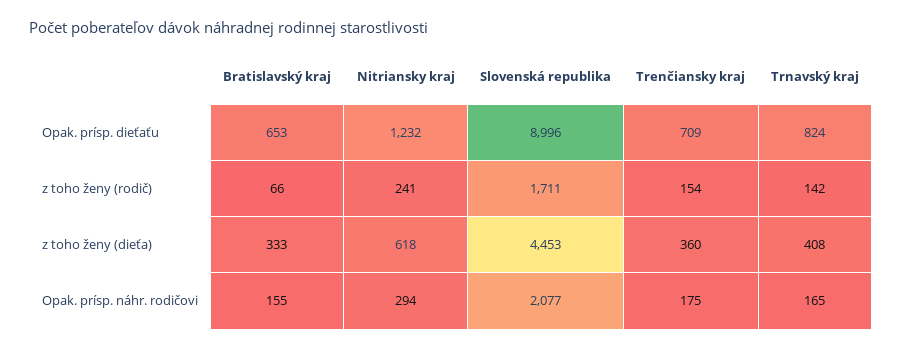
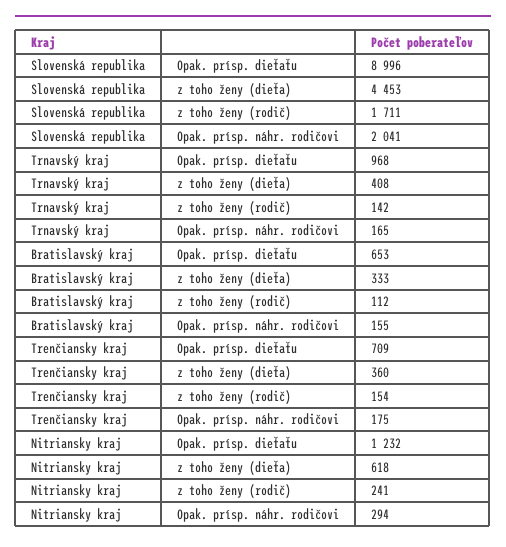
  {
    "Bratislavský kraj": {
      "Opak. prísp. dieťaťu": 653,
-     "z toho ženy (rodič)": 66,
+     "z toho ženy (rodič)": 112,
      "z toho ženy (dieťa)": 333,
      "Opak. prísp. náhr. rodičovi": 155
    },
    "Nitriansky kraj": {
      "Opak. prísp. dieťaťu": 1232,
      "z toho ženy (rodič)": 241,
      "z toho ženy (dieťa)": 618,
      "Opak. prísp. náhr. rodičovi": 294
    },
    "Slovenská republika": {
      "Opak. prísp. dieťaťu": 8996,
      "z toho ženy (rodič)": 1711,
      "z toho ženy (dieťa)": 4453,
-     "Opak. prísp. náhr. rodičovi": 2077
+     "Opak. prísp. náhr. rodičovi": 2041
    },
    "Trenčiansky kraj": {
      "Opak. prísp. dieťaťu": 709,
      "z toho ženy (rodič)": 154,
      "z toho ženy (dieťa)": 360,
      "Opak. prísp. náhr. rodičovi": 175
    },
    "Trnavský kraj": {
-     "Opak. prísp. dieťaťu": 824,
+     "Opak. prísp. dieťaťu": 968,
      "z toho ženy (rodič)": 142,
      "z toho ženy (dieťa)": 408,
      "Opak. prísp. náhr. rodičovi": 165
    }
  }

